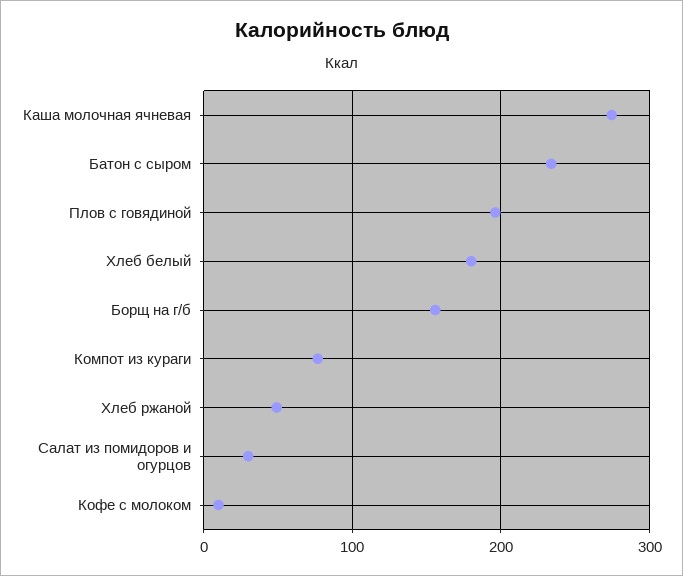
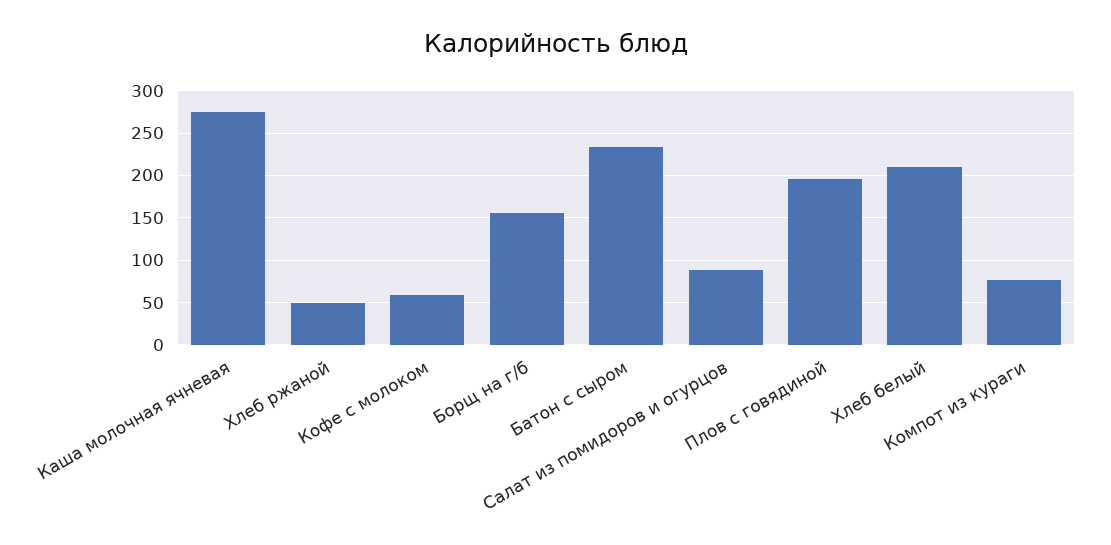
  {
    "Каша молочная ячневая": 270,
    "Батон с сыром": 230,
    "Плов с говядиной": 200,
-   "Хлеб белый": 180,
+   "Хлеб белый": 210,
    "Борщ на г/б": 160,
    "Компот из кураги": 80,
    "Хлеб ржаной": 50,
-   "Салат из помидоров и огурцов": 30,
+   "Салат из помидоров и огурцов": 90,
-   "Кофе с молоком": 10
+   "Кофе с молоком": 60
  }

